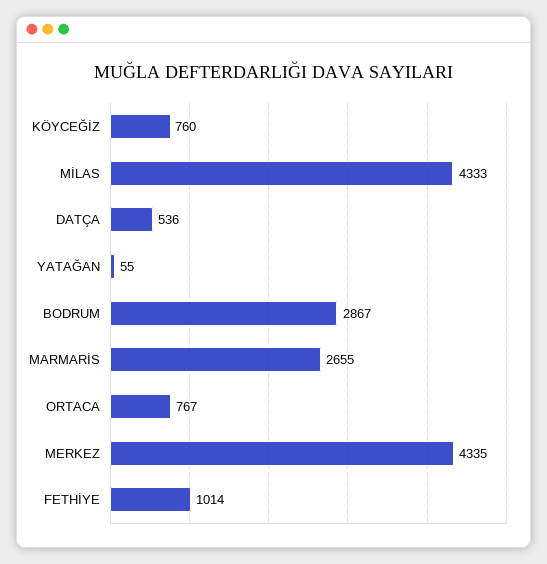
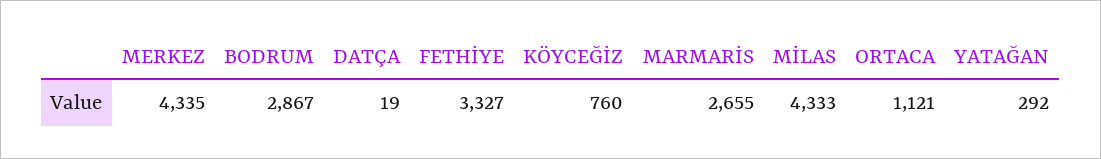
  {
    "KÖYCEĞİZ": 760,
    "MİLAS": 4333,
-   "DATÇA": 536,
+   "DATÇA": 19,
-   "YATAĞAN": 55,
+   "YATAĞAN": 292,
    "BODRUM": 2867,
    "MARMARİS": 2655,
-   "ORTACA": 767,
+   "ORTACA": 1121,
    "MERKEZ": 4335,
-   "FETHİYE": 1014
+   "FETHİYE": 3327
  }

